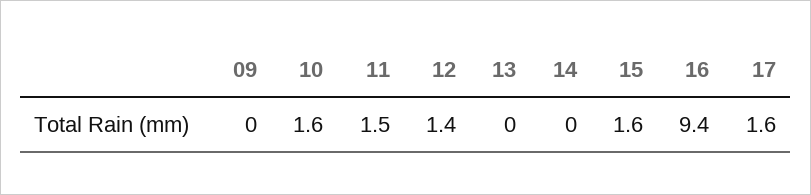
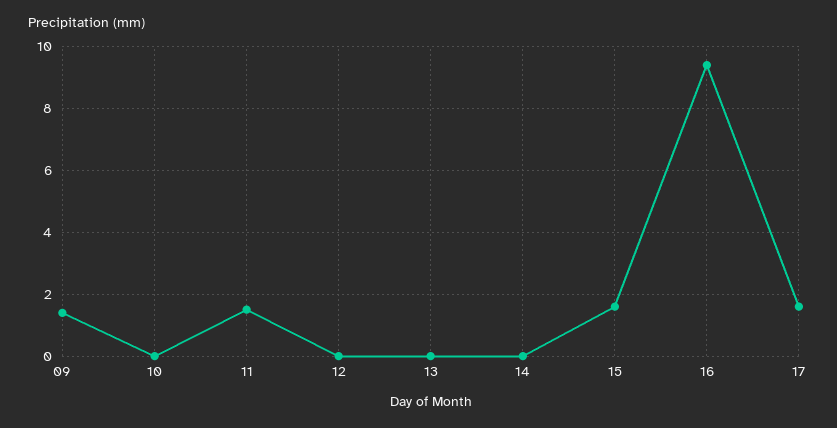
  {
-   "09": 0,
+   "09": 1.5,
-   "10": 1.6,
+   "10": 0,
    "11": 1.5,
-   "12": 1.4,
+   "12": 0,
    "13": 0,
    "14": 0,
    "15": 1.6,
    "16": 9.4,
    "17": 1.6
  }

